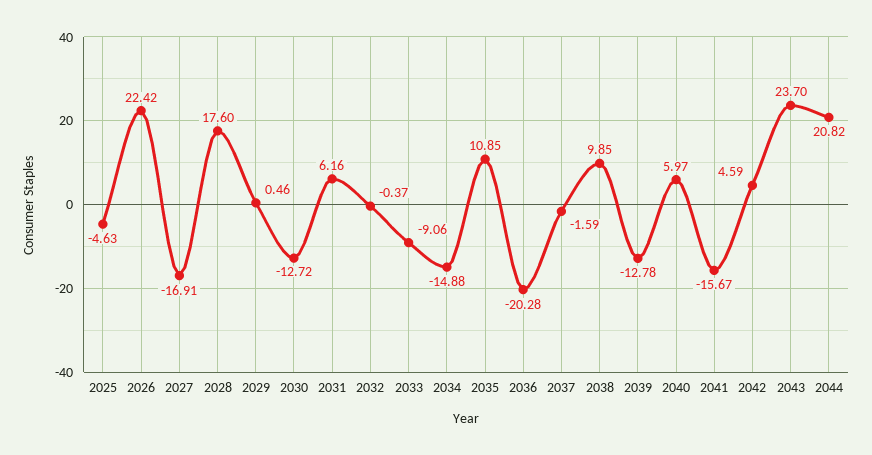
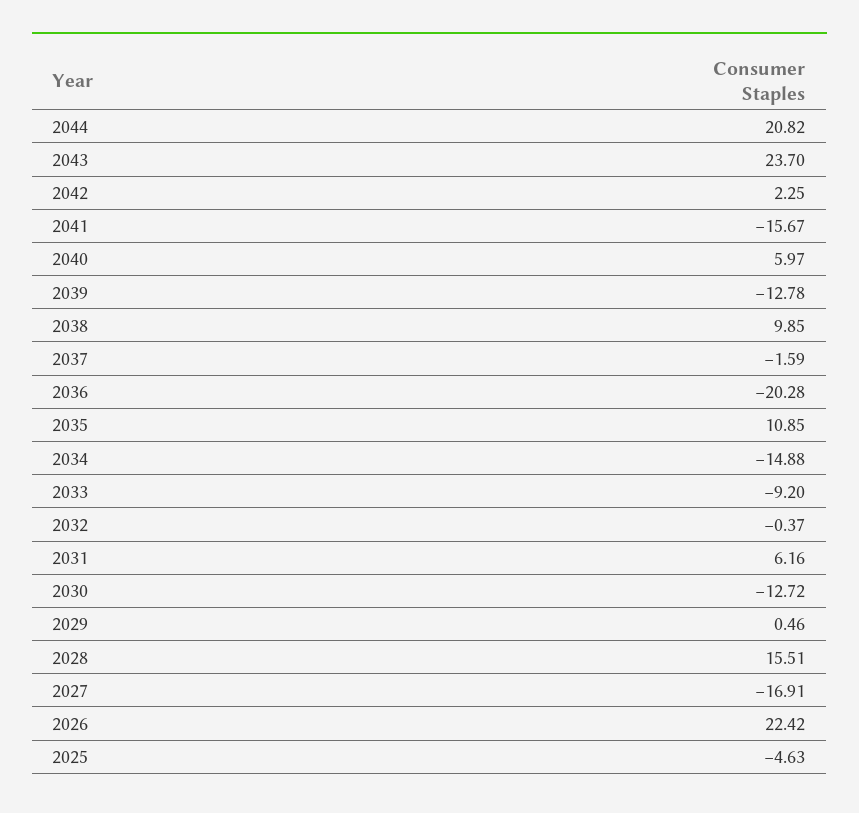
  {
    "2025": -4.63,
    "2026": 22.42,
    "2027": -16.91,
-   "2028": 17.6,
+   "2028": 15.51,
    "2029": 0.46,
    "2030": -12.72,
    "2031": 6.16,
    "2032": -0.37,
-   "2033": -9.06,
+   "2033": -9.2,
    "2034": -14.88,
    "2035": 10.85,
    "2036": -20.28,
    "2037": -1.59,
    "2038": 9.85,
    "2039": -12.78,
    "2040": 5.97,
    "2041": -15.67,
-   "2042": 4.59,
+   "2042": 2.25,
    "2043": 23.7,
    "2044": 20.82
  }

